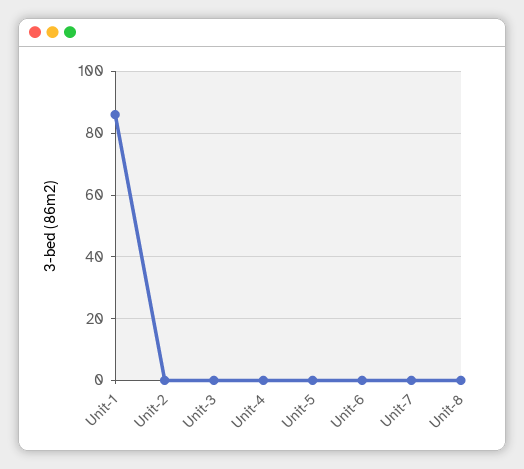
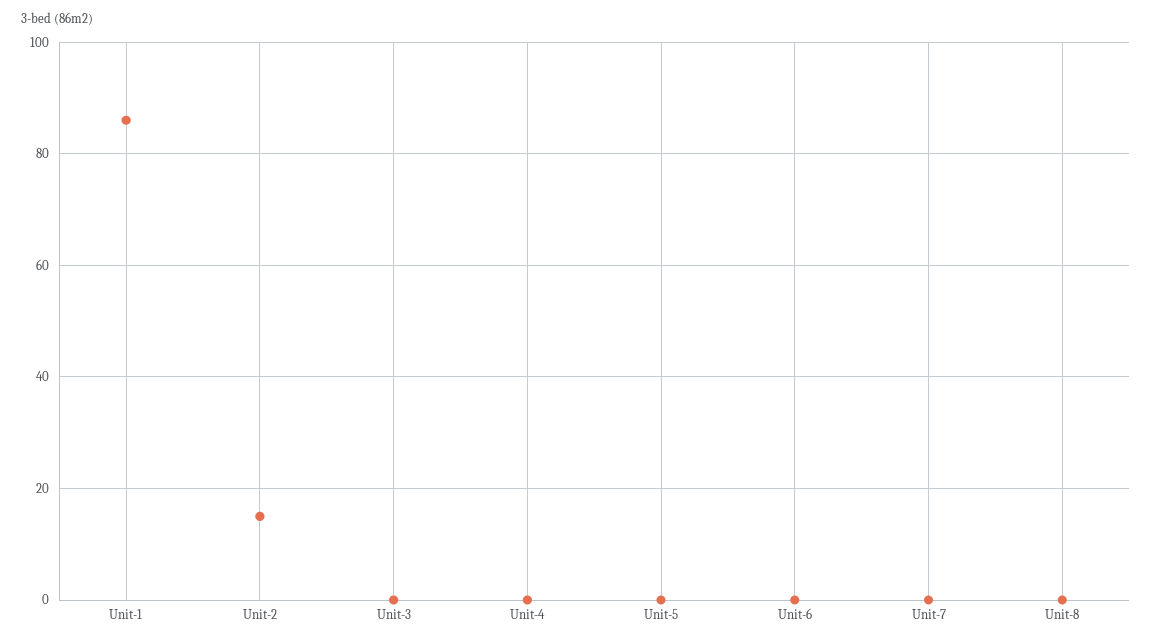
  {
    "Unit-1": 85,
-   "Unit-2": 0,
+   "Unit-2": 15,
    "Unit-3": 0,
    "Unit-4": 0,
    "Unit-5": 0,
    "Unit-6": 0,
    "Unit-7": 0,
    "Unit-8": 0
  }

